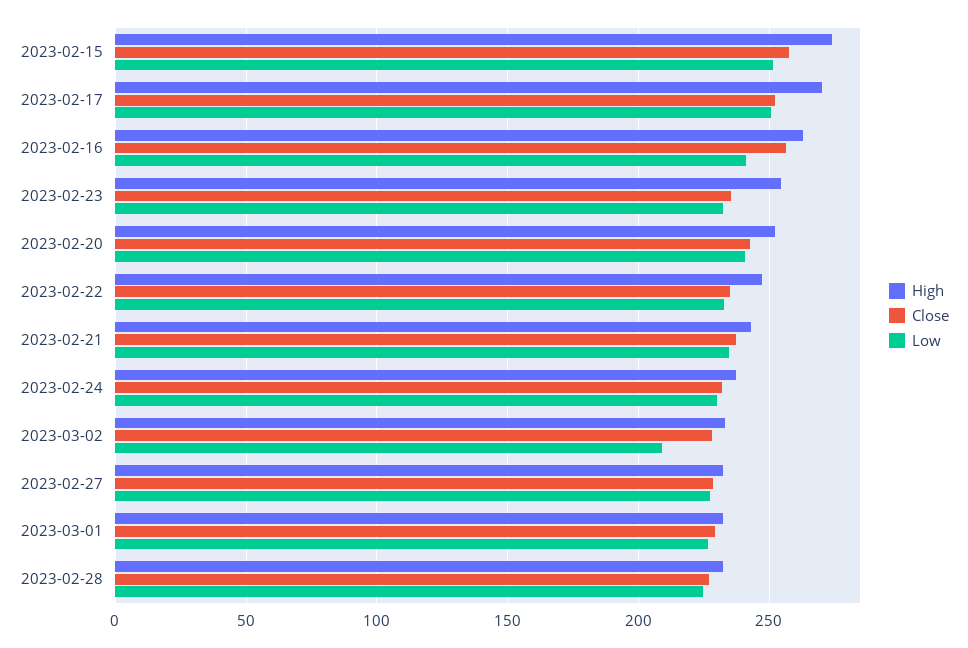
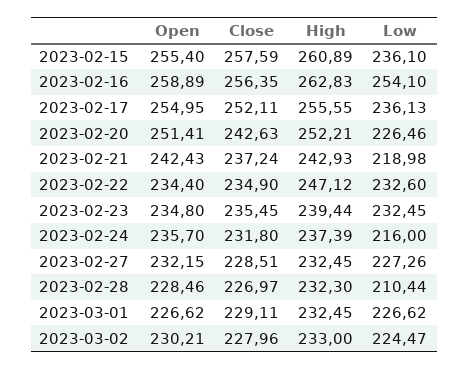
  {
    "High": {
-     "2023-02-15": 275,
+     "2023-02-15": 260.89,
-     "2023-02-17": 270,
+     "2023-02-17": 255.55,
      "2023-02-16": 262.83,
-     "2023-02-23": 255,
+     "2023-02-23": 239.44,
      "2023-02-20": 252.21,
      "2023-02-22": 247.12,
      "2023-02-21": 242.93,
      "2023-02-24": 237.39,
      "2023-03-02": 233,
      "2023-02-27": 232.45,
      "2023-03-01": 232.45,
      "2023-02-28": 232.3
    },
    "Close": {
      "2023-02-15": 257.59,
      "2023-02-17": 252.11,
      "2023-02-16": 256.35,
      "2023-02-23": 235.45,
      "2023-02-20": 242.63,
      "2023-02-22": 234.9,
      "2023-02-21": 237.24,
      "2023-02-24": 231.8,
      "2023-03-02": 227.96,
      "2023-02-27": 228.51,
      "2023-03-01": 229.11,
      "2023-02-28": 226.97
    },
    "Low": {
-     "2023-02-15": 250,
+     "2023-02-15": 236.1,
-     "2023-02-17": 250,
+     "2023-02-17": 236.13,
-     "2023-02-16": 240,
+     "2023-02-16": 254.1,
      "2023-02-23": 232.45,
-     "2023-02-20": 240,
+     "2023-02-20": 226.46,
      "2023-02-22": 232.6,
-     "2023-02-21": 235,
+     "2023-02-21": 218.98,
-     "2023-02-24": 230,
+     "2023-02-24": 216,
-     "2023-03-02": 210,
+     "2023-03-02": 224.47,
      "2023-02-27": 227.26,
      "2023-03-01": 226.62,
-     "2023-02-28": 225
+     "2023-02-28": 210.44
-   }
+   },
+   "Open": {
+     "2023-02-15": 255.4,
+     "2023-02-16": 258.89,
+     "2023-02-17": 254.95,
+     "2023-02-20": 251.41,
+     "2023-02-21": 242.43,
+     "2023-02-22": 234.4,
+     "2023-02-23": 234.8,
+     "2023-02-24": 235.7,
+     "2023-02-27": 232.15,
+     "2023-02-28": 228.46,
+     "2023-03-01": 226.62,
+     "2023-03-02": 230.21
+   }
  }

